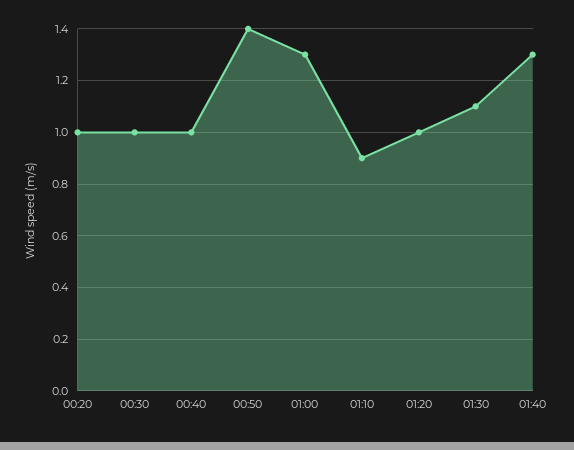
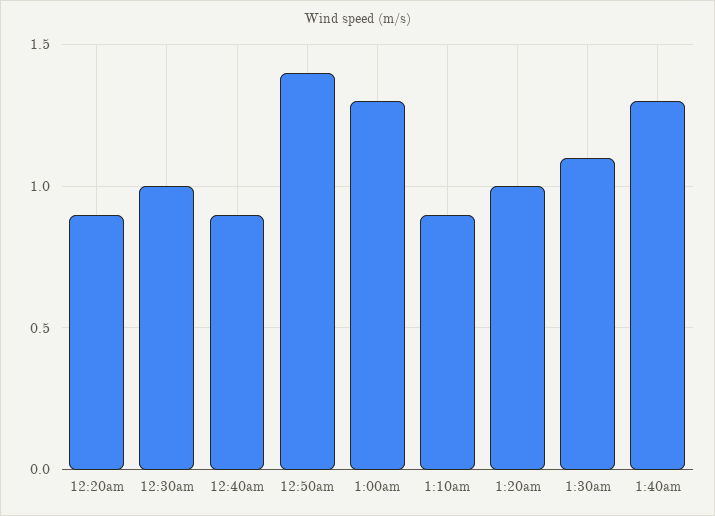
  {
-   "00:20": 1,
+   "00:20": 0.9,
    "00:30": 1,
-   "00:40": 1,
+   "00:40": 0.9,
    "00:50": 1.4,
    "01:00": 1.3,
    "01:10": 0.9,
    "01:20": 1,
    "01:30": 1.1,
    "01:40": 1.3
  }

